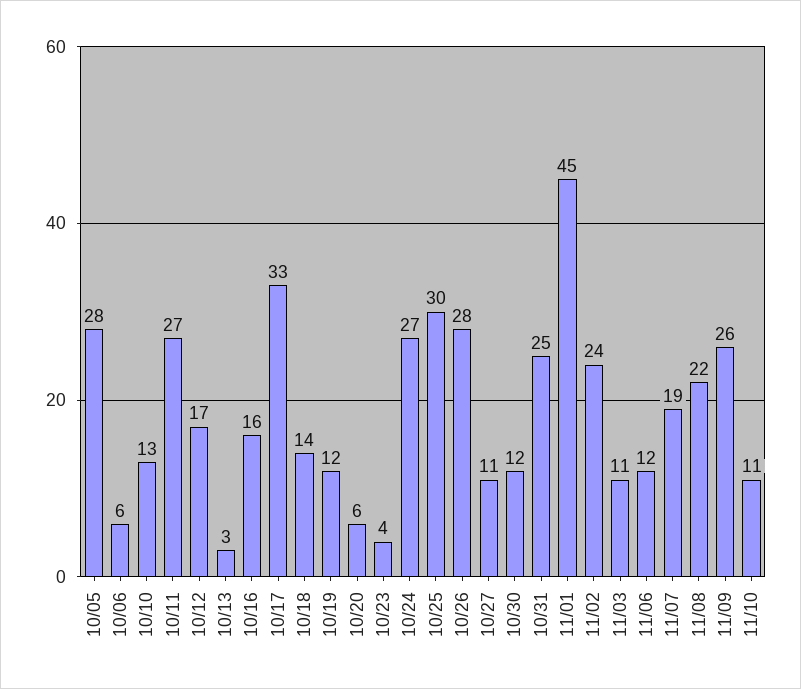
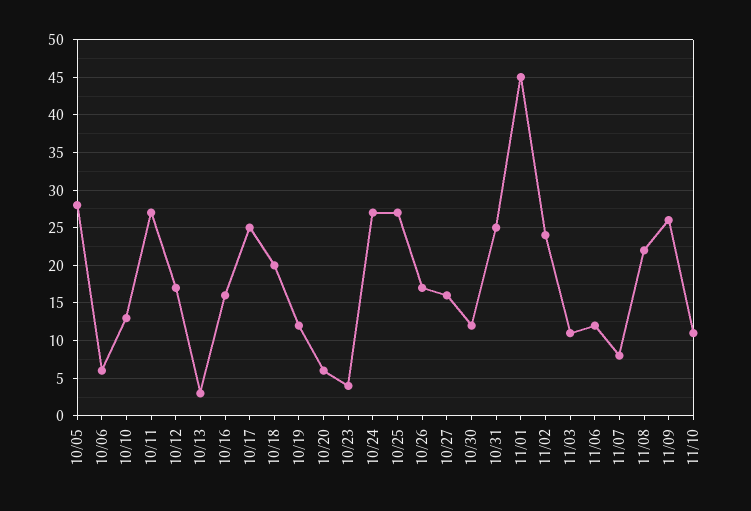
  {
    "10/05": 28,
    "10/06": 6,
    "10/10": 13,
    "10/11": 27,
    "10/12": 17,
    "10/13": 3,
    "10/16": 16,
-   "10/17": 33,
+   "10/17": 25,
-   "10/18": 14,
+   "10/18": 20,
    "10/19": 12,
    "10/20": 6,
    "10/23": 4,
    "10/24": 27,
-   "10/25": 30,
+   "10/25": 27,
-   "10/26": 28,
+   "10/26": 17,
-   "10/27": 11,
+   "10/27": 16,
    "10/30": 12,
    "10/31": 25,
    "11/01": 45,
    "11/02": 24,
    "11/03": 11,
    "11/06": 12,
-   "11/07": 19,
+   "11/07": 8,
    "11/08": 22,
    "11/09": 26,
    "11/10": 11
  }

